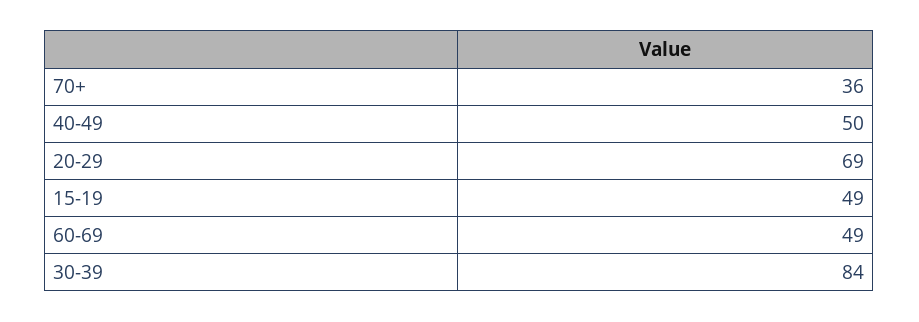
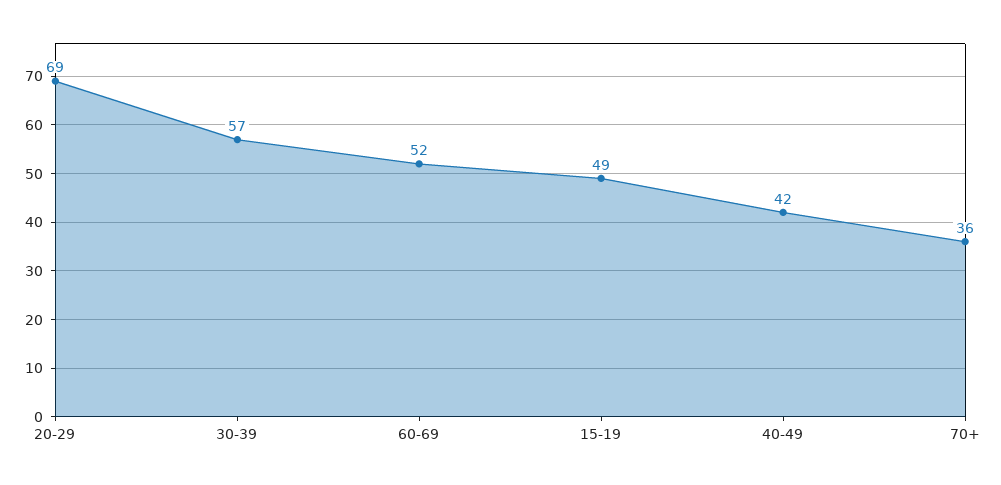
  {
    "70+": 36,
-   "40-49": 50,
+   "40-49": 42,
    "20-29": 69,
    "15-19": 49,
-   "60-69": 49,
+   "60-69": 52,
-   "30-39": 84
+   "30-39": 57
  }

